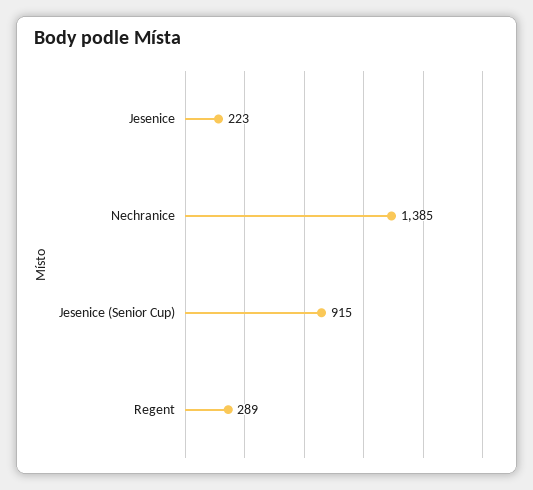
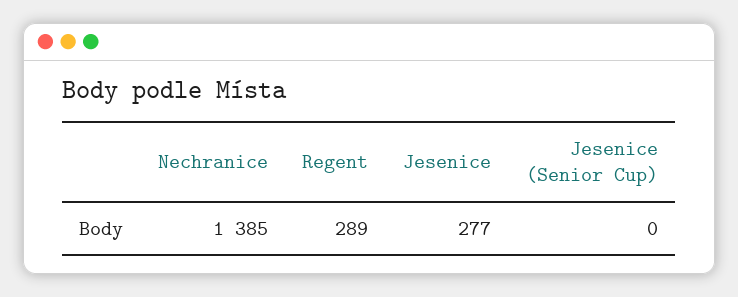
  {
-   "Jesenice": 223,
+   "Jesenice": 277,
    "Nechranice": 1385,
-   "Jesenice (Senior Cup)": 915,
+   "Jesenice (Senior Cup)": 0,
    "Regent": 289
  }

